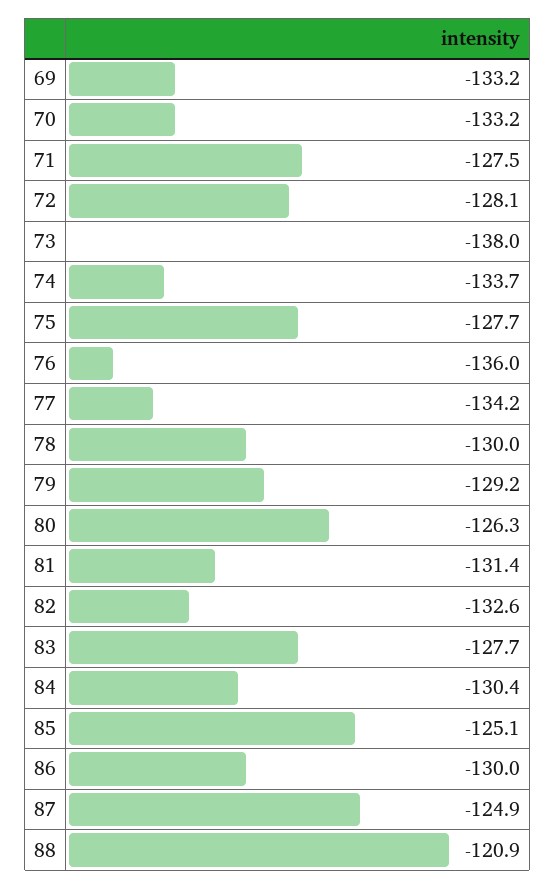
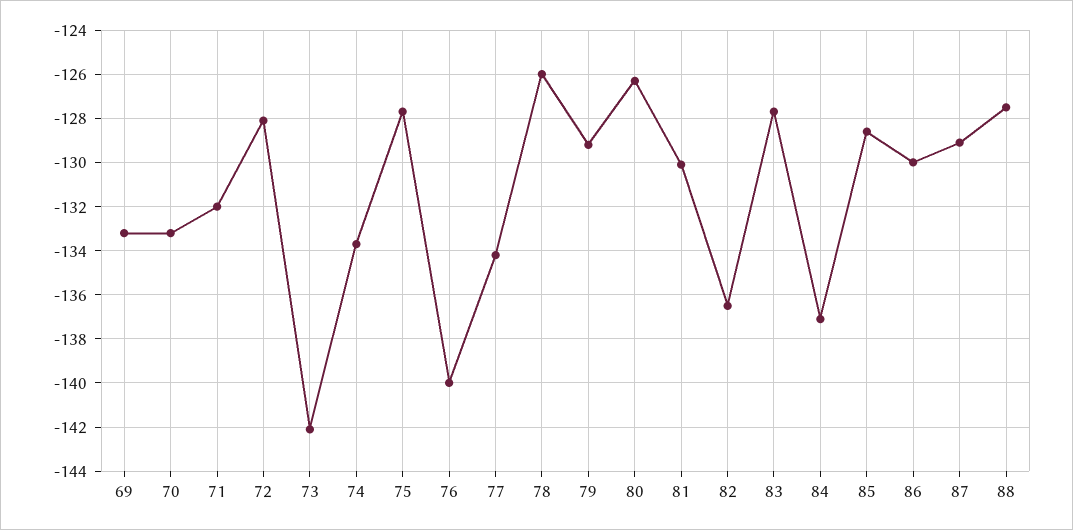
  {
    "69": -133.2,
    "70": -133.2,
-   "71": -127.5,
+   "71": -132,
    "72": -128.1,
-   "73": -138,
+   "73": -142,
    "74": -133.7,
    "75": -127.7,
-   "76": -136,
+   "76": -140,
    "77": -134.2,
-   "78": -130,
+   "78": -126,
    "79": -129.2,
    "80": -126.3,
-   "81": -131.4,
+   "81": -130,
-   "82": -132.6,
+   "82": -136.5,
    "83": -127.7,
-   "84": -130.4,
+   "84": -137,
-   "85": -125.1,
+   "85": -128.5,
    "86": -130,
-   "87": -124.9,
+   "87": -129,
-   "88": -120.9
+   "88": -127.5
  }

